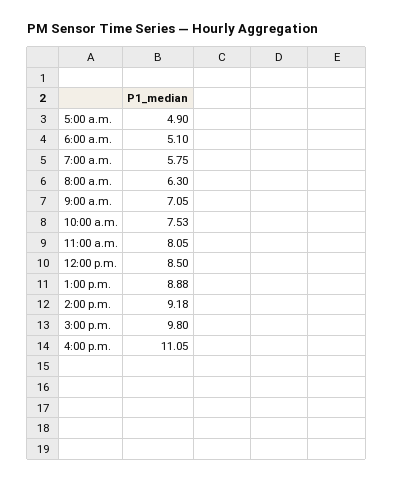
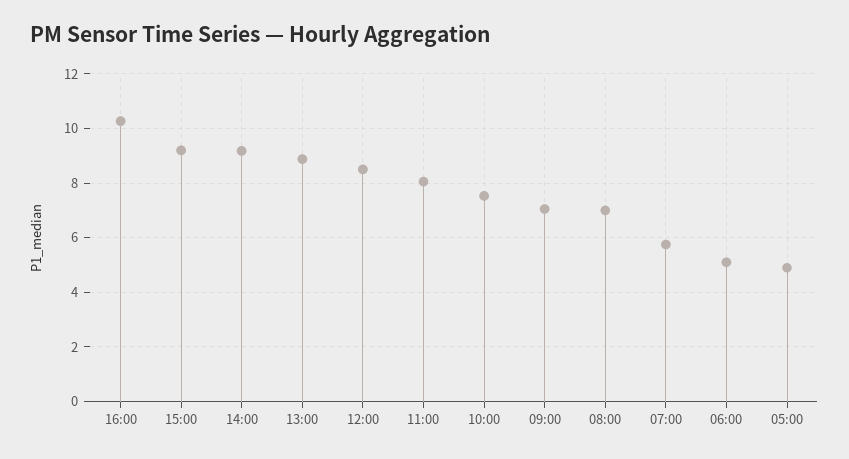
  {
    "5:00 a.m.": 4.9,
    "6:00 a.m.": 5.1,
    "7:00 a.m.": 5.75,
-   "8:00 a.m.": 6.3,
+   "8:00 a.m.": 7,
    "9:00 a.m.": 7.05,
    "10:00 a.m.": 7.53,
    "11:00 a.m.": 8.05,
    "12:00 p.m.": 8.5,
    "1:00 p.m.": 8.88,
    "2:00 p.m.": 9.18,
-   "3:00 p.m.": 9.8,
+   "3:00 p.m.": 9.25,
-   "4:00 p.m.": 11.05
+   "4:00 p.m.": 10.25
  }

